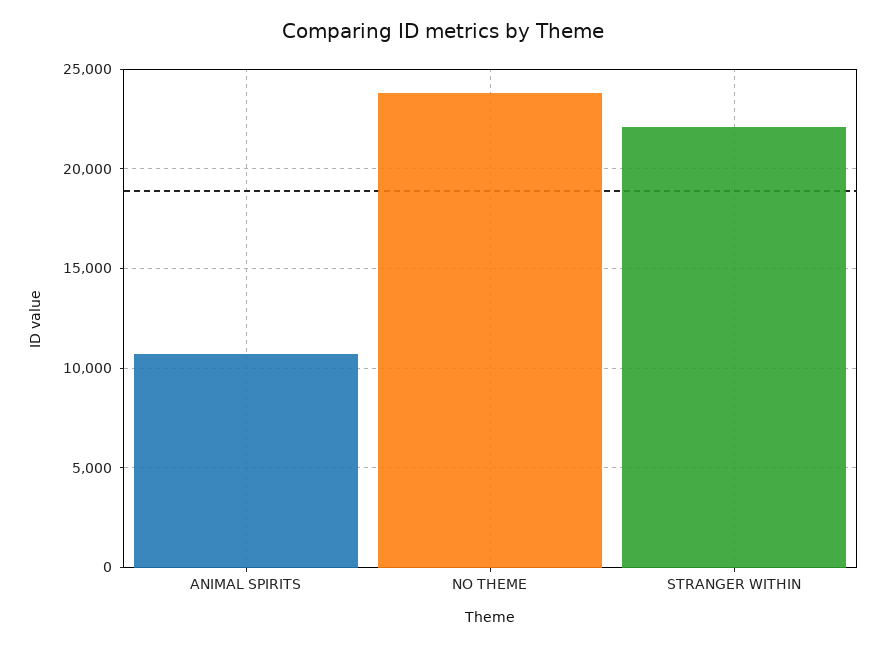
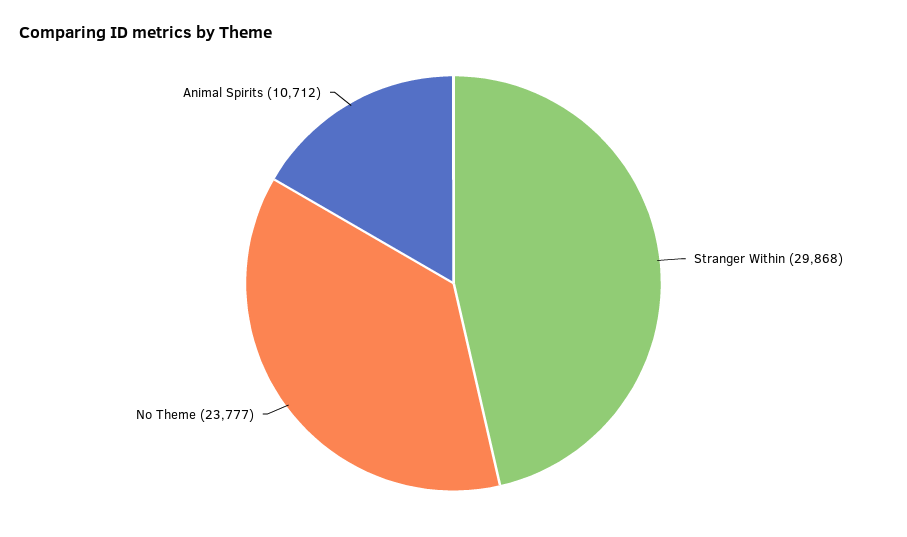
  {
    "ANIMAL SPIRITS": 10712,
    "NO THEME": 23777,
-   "STRANGER WITHIN": 22000
+   "STRANGER WITHIN": 29868
  }

